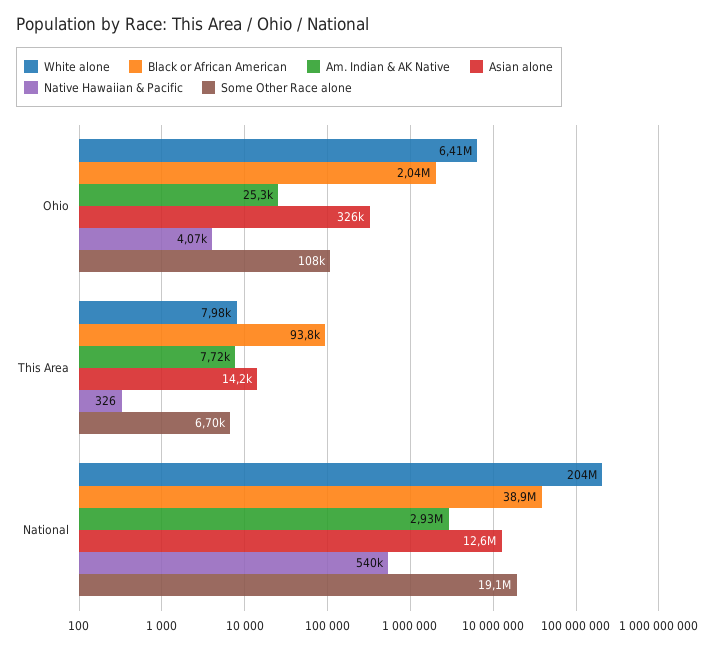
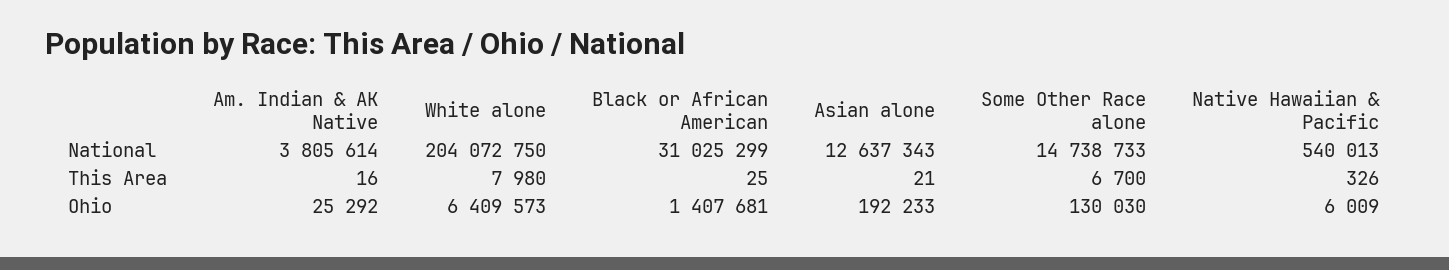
  {
    "White alone": {
      "Ohio": 6409573,
      "This Area": 7980,
      "National": 204072750
    },
    "Black or African American": {
-     "Ohio": 2040000,
+     "Ohio": 1407681,
-     "This Area": 93800,
+     "This Area": 25,
-     "National": 38900000
+     "National": 31025299
    },
    "Am. Indian & AK Native": {
      "Ohio": 25292,
-     "This Area": 7720,
+     "This Area": 16,
-     "National": 2930000
+     "National": 3805614
    },
    "Asian alone": {
-     "Ohio": 326000,
+     "Ohio": 192233,
-     "This Area": 14200,
+     "This Area": 21,
      "National": 12637343
    },
    "Native Hawaiian & Pacific": {
-     "Ohio": 4070,
+     "Ohio": 6009,
      "This Area": 326,
      "National": 540013
    },
    "Some Other Race alone": {
-     "Ohio": 108000,
+     "Ohio": 130030,
      "This Area": 6700,
-     "National": 19100000
+     "National": 14738733
    }
  }

